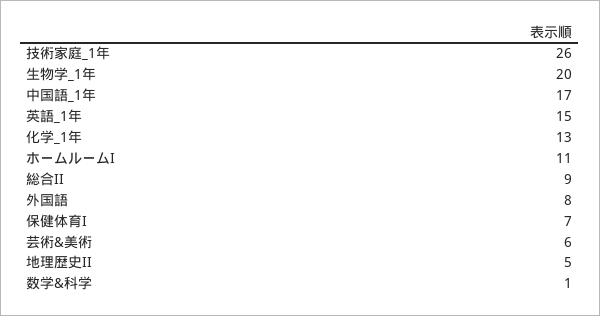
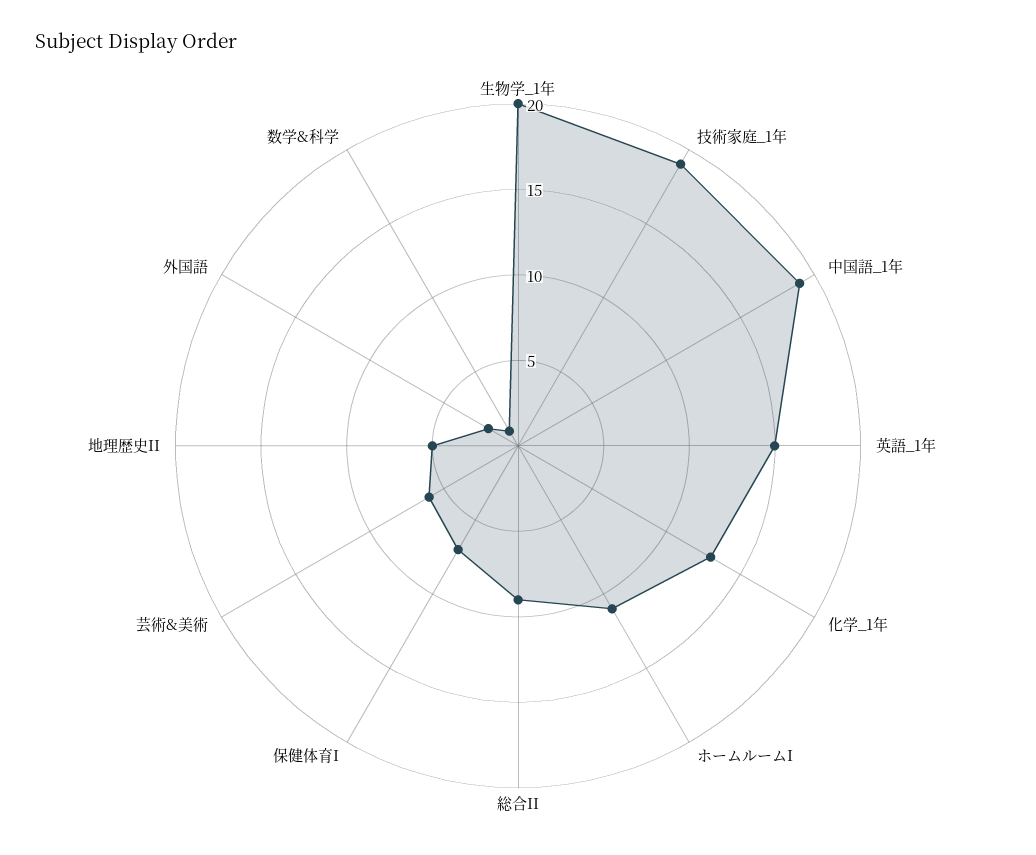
  {
-   "技術家庭_1年": 26,
+   "技術家庭_1年": 19,
    "生物学_1年": 20,
-   "中国語_1年": 17,
+   "中国語_1年": 19,
    "英語_1年": 15,
    "化学_1年": 13,
    "ホームルームI": 11,
    "総合II": 9,
-   "外国語": 8,
+   "外国語": 2,
    "保健体育I": 7,
    "芸術&美術": 6,
    "地理歴史II": 5,
    "数学&科学": 1
  }

